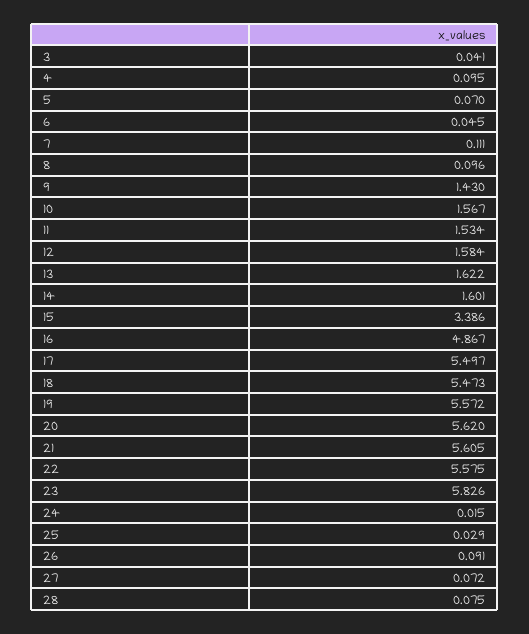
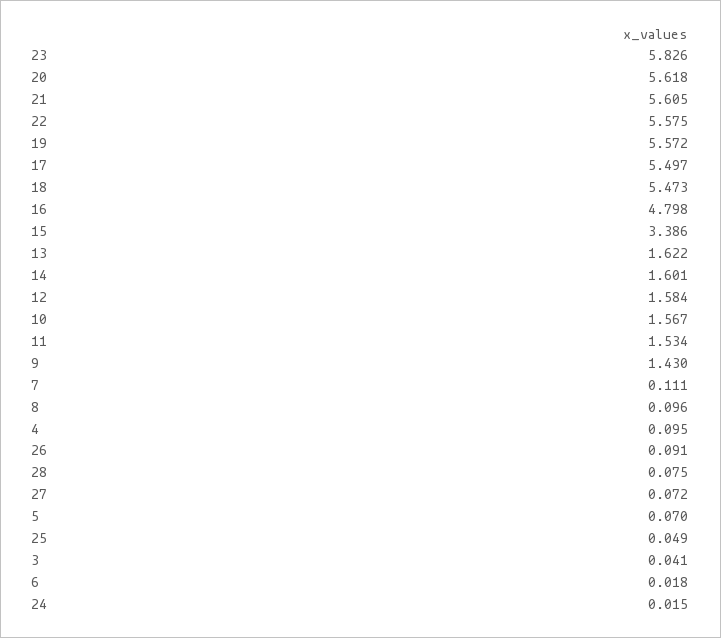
  {
    "3": 0.041,
    "4": 0.095,
    "5": 0.07,
-   "6": 0.045,
+   "6": 0.018,
    "7": 0.111,
    "8": 0.096,
    "9": 1.43,
    "10": 1.567,
    "11": 1.534,
    "12": 1.584,
    "13": 1.622,
    "14": 1.601,
    "15": 3.386,
-   "16": 4.867,
+   "16": 4.798,
    "17": 5.497,
    "18": 5.473,
    "19": 5.572,
-   "20": 5.62,
+   "20": 5.618,
    "21": 5.605,
    "22": 5.575,
    "23": 5.826,
    "24": 0.015,
-   "25": 0.029,
+   "25": 0.049,
    "26": 0.091,
    "27": 0.072,
    "28": 0.075
  }

